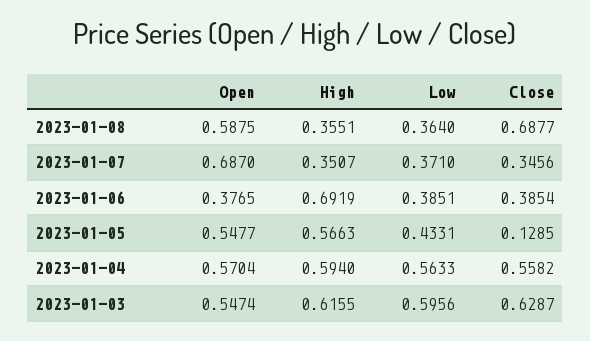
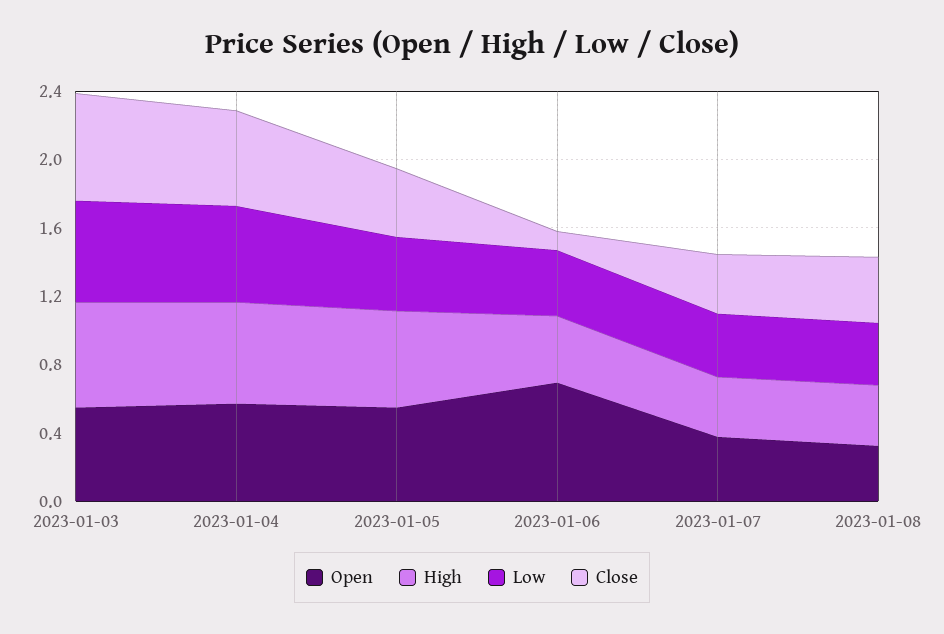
  {
    "Open": {
-     "2023-01-08": 0.5875,
+     "2023-01-08": 0.3,
-     "2023-01-07": 0.687,
+     "2023-01-07": 0.4,
-     "2023-01-06": 0.3765,
+     "2023-01-06": 0.7,
      "2023-01-05": 0.5477,
      "2023-01-04": 0.5704,
      "2023-01-03": 0.5474
    },
    "High": {
      "2023-01-08": 0.3551,
      "2023-01-07": 0.3507,
-     "2023-01-06": 0.6919,
+     "2023-01-06": 0.4,
      "2023-01-05": 0.5663,
      "2023-01-04": 0.594,
      "2023-01-03": 0.6155
    },
    "Low": {
      "2023-01-08": 0.364,
      "2023-01-07": 0.371,
      "2023-01-06": 0.3851,
      "2023-01-05": 0.4331,
      "2023-01-04": 0.5633,
      "2023-01-03": 0.5956
    },
    "Close": {
-     "2023-01-08": 0.6877,
+     "2023-01-08": 0.4,
      "2023-01-07": 0.3456,
-     "2023-01-06": 0.3854,
+     "2023-01-06": 0.1,
-     "2023-01-05": 0.1285,
+     "2023-01-05": 0.4,
      "2023-01-04": 0.5582,
      "2023-01-03": 0.6287
    }
  }

